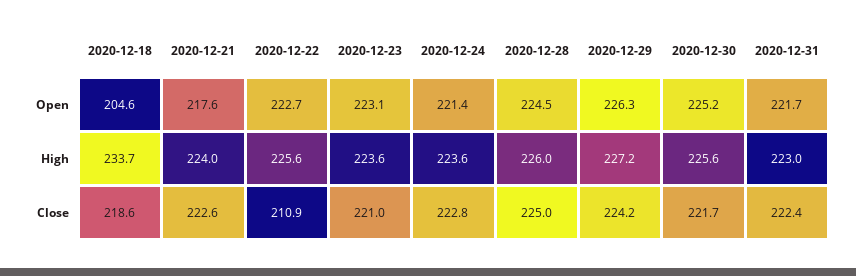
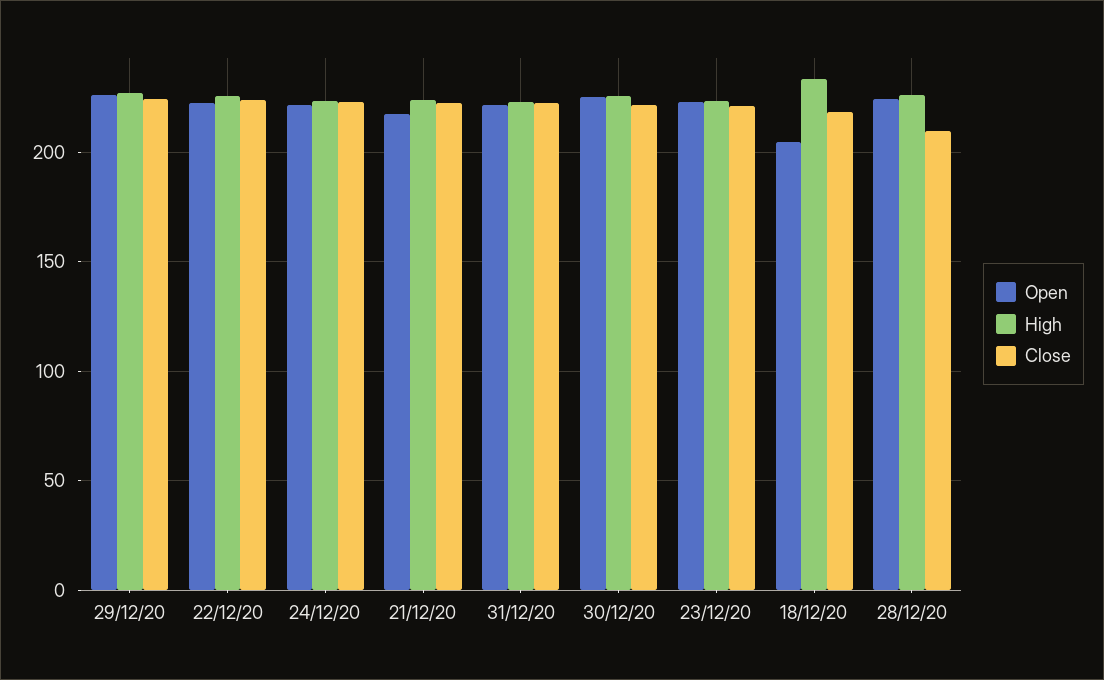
  {
    "Open": {
      "2020-12-18": 204.6,
      "2020-12-21": 217.6,
      "2020-12-22": 222.7,
      "2020-12-23": 223.1,
      "2020-12-24": 221.4,
      "2020-12-28": 224.5,
      "2020-12-29": 226.3,
      "2020-12-30": 225.2,
      "2020-12-31": 221.7
    },
    "High": {
      "2020-12-18": 233.7,
      "2020-12-21": 224,
      "2020-12-22": 225.6,
      "2020-12-23": 223.6,
      "2020-12-24": 223.6,
      "2020-12-28": 226,
      "2020-12-29": 227.2,
      "2020-12-30": 225.6,
      "2020-12-31": 223
    },
    "Close": {
      "2020-12-18": 218.6,
      "2020-12-21": 222.6,
-     "2020-12-22": 210.9,
+     "2020-12-22": 225,
      "2020-12-23": 221,
      "2020-12-24": 222.8,
-     "2020-12-28": 225,
+     "2020-12-28": 210,
      "2020-12-29": 224.2,
      "2020-12-30": 221.7,
      "2020-12-31": 222.4
    }
  }

